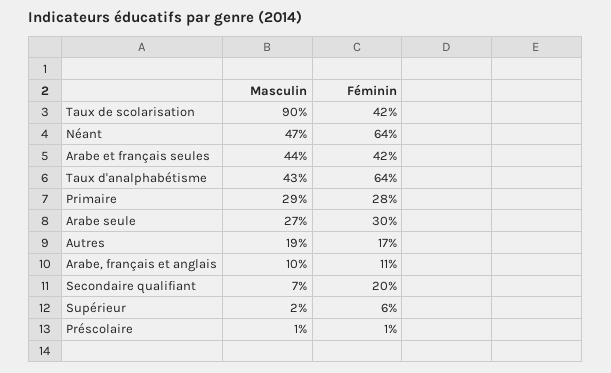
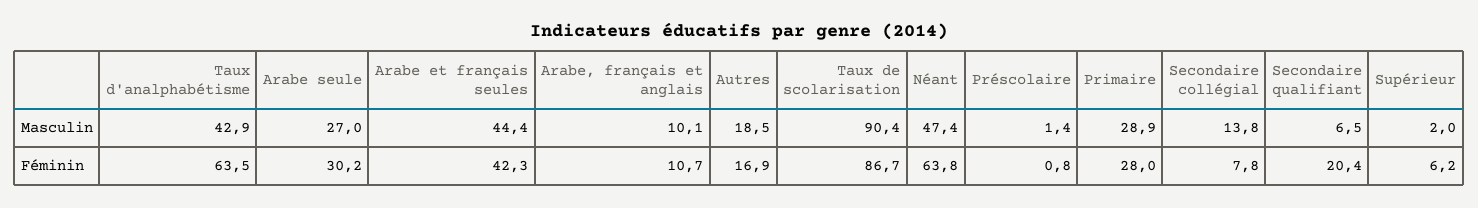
  {
    "Masculin": {
      "Taux de scolarisation": 90.4,
      "Néant": 47.4,
      "Arabe et français seules": 44.4,
      "Taux d'analphabétisme": 42.9,
      "Primaire": 28.9,
      "Arabe seule": 27,
      "Autres": 18.5,
      "Arabe, français et anglais": 10.1,
      "Secondaire qualifiant": 6.5,
      "Supérieur": 2,
-     "Préscolaire": 1.4
+     "Préscolaire": 1.4,
+     "Secondaire collégial": 13.8
    },
    "Féminin": {
-     "Taux de scolarisation": 42,
+     "Taux de scolarisation": 86.7,
      "Néant": 63.8,
      "Arabe et français seules": 42.3,
      "Taux d'analphabétisme": 63.5,
      "Primaire": 28,
      "Arabe seule": 30.2,
      "Autres": 16.9,
      "Arabe, français et anglais": 10.7,
      "Secondaire qualifiant": 20.4,
      "Supérieur": 6.2,
-     "Préscolaire": 0.8
+     "Préscolaire": 0.8,
+     "Secondaire collégial": 7.8
    }
  }

